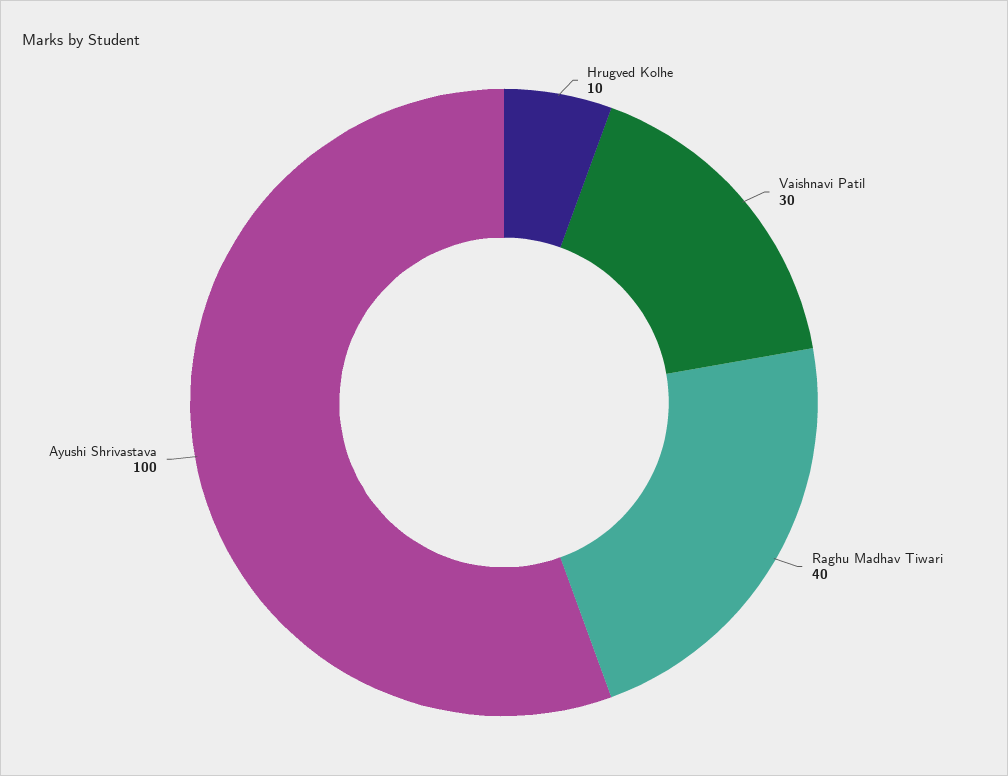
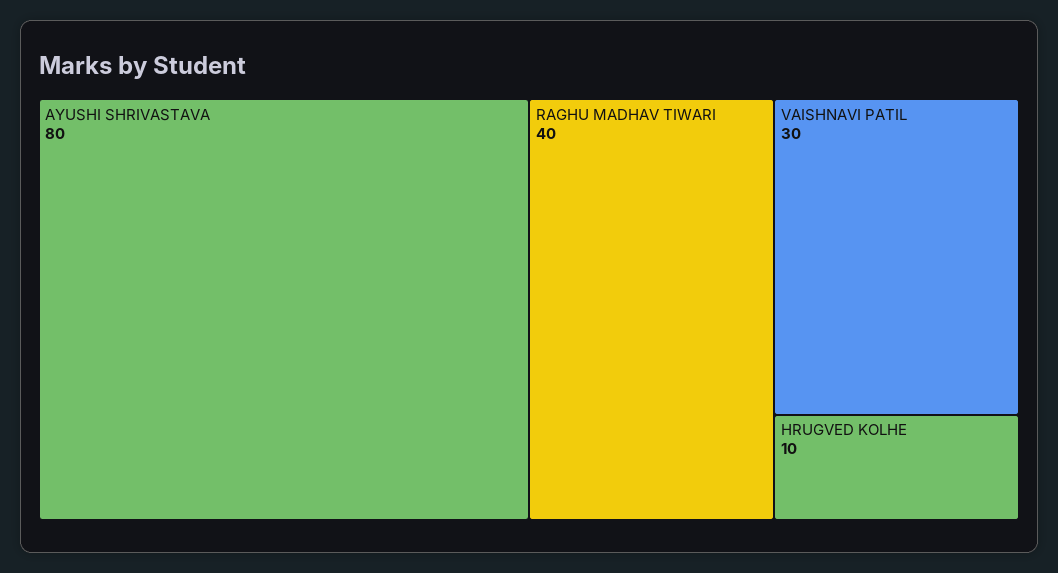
  {
    "Hrugved Kolhe": 10,
    "Vaishnavi Patil": 30,
    "Raghu Madhav Tiwari": 40,
-   "Ayushi Shrivastava": 100
+   "Ayushi Shrivastava": 80
  }

